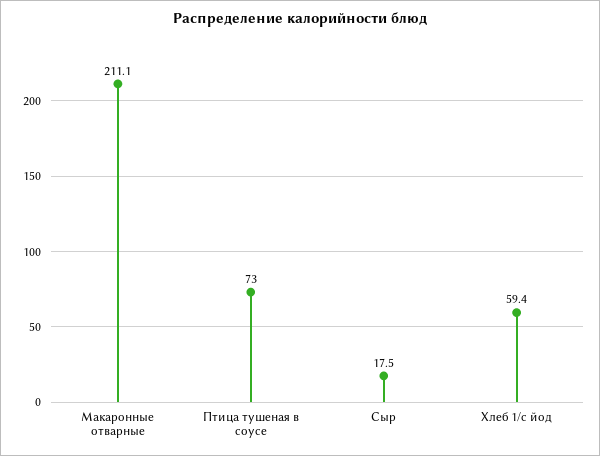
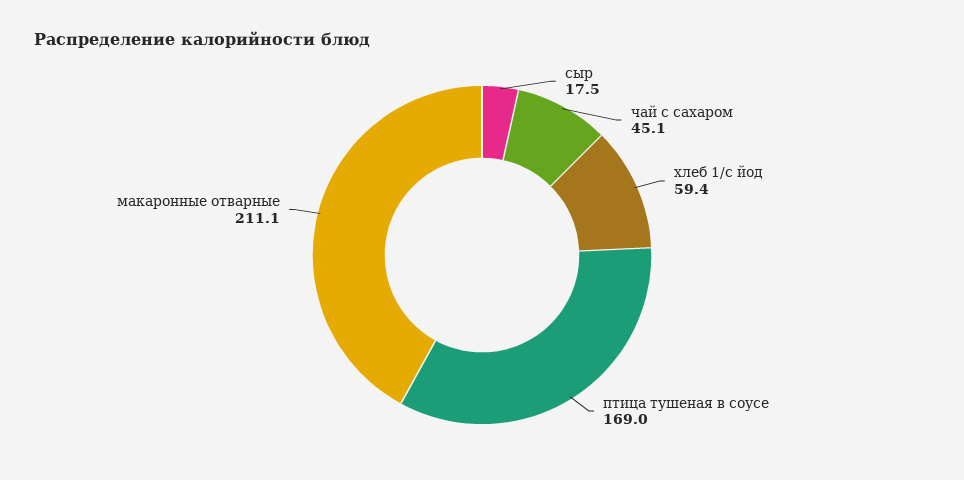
  {
    "Макаронные отварные": 211.1,
-   "Птица тушеная в соусе": 73,
+   "Птица тушеная в соусе": 169,
    "Сыр": 17.5,
-   "Хлеб 1/с йод": 59.4
+   "Хлеб 1/с йод": 59.4,
+   "чай с сахаром": 45.1
  }

